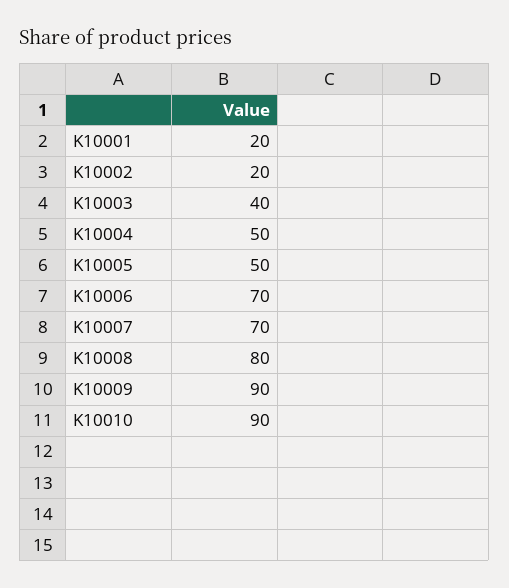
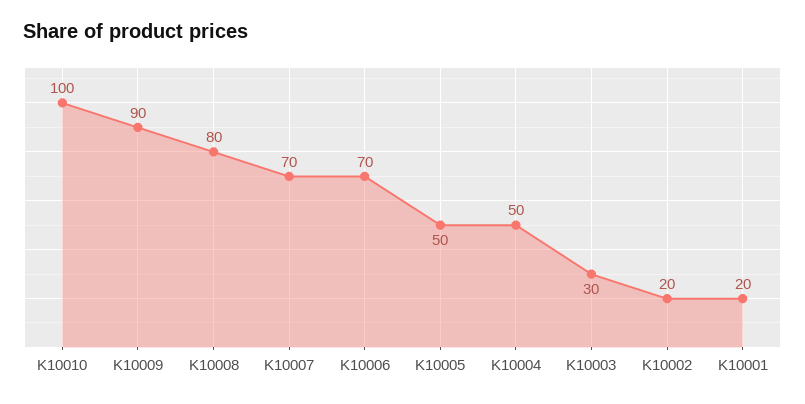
  {
    "K10001": 20,
    "K10002": 20,
-   "K10003": 40,
+   "K10003": 30,
    "K10004": 50,
    "K10005": 50,
    "K10006": 70,
    "K10007": 70,
    "K10008": 80,
    "K10009": 90,
-   "K10010": 90
+   "K10010": 100
  }

